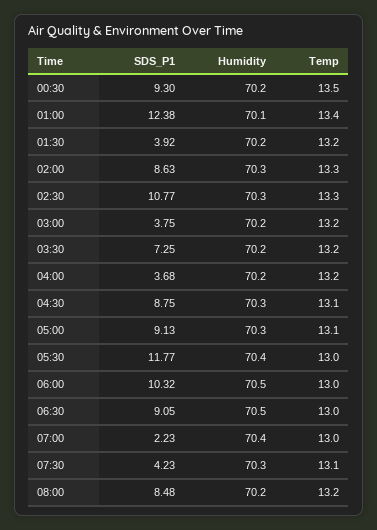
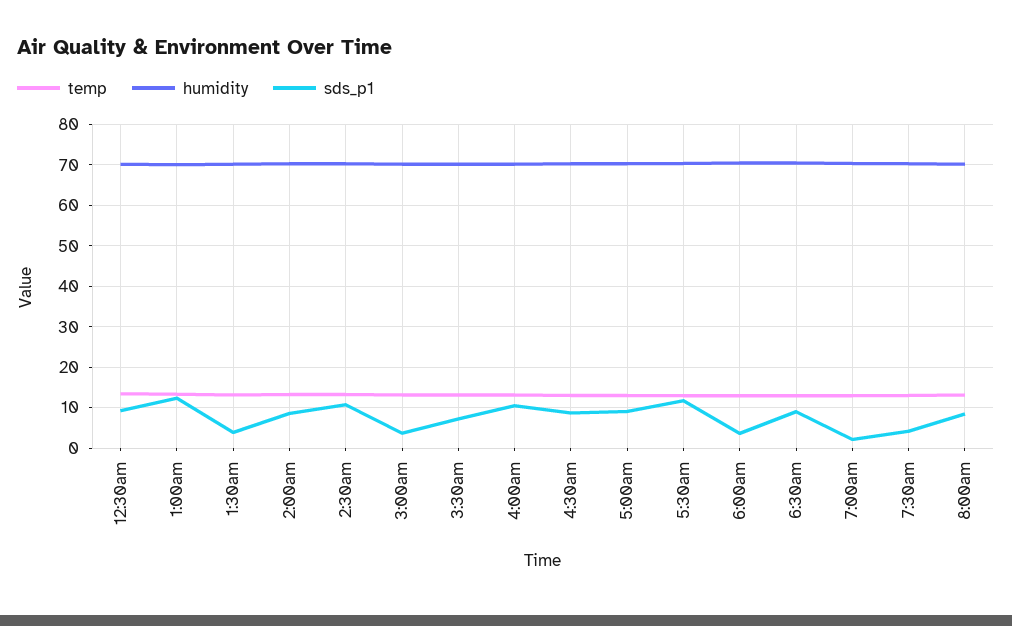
  {
    "SDS_P1": {
      "00:30": 9.3,
      "01:00": 12.38,
      "01:30": 3.92,
      "02:00": 8.63,
      "02:30": 10.77,
      "03:00": 3.75,
      "03:30": 7.25,
-     "04:00": 3.68,
+     "04:00": 10,
      "04:30": 8.75,
      "05:00": 9.13,
      "05:30": 11.77,
-     "06:00": 10.32,
+     "06:00": 4,
      "06:30": 9.05,
      "07:00": 2.23,
      "07:30": 4.23,
      "08:00": 8.48
    },
    "Humidity": {
      "00:30": 70.2,
      "01:00": 70.1,
      "01:30": 70.2,
      "02:00": 70.3,
      "02:30": 70.3,
      "03:00": 70.2,
      "03:30": 70.2,
      "04:00": 70.2,
      "04:30": 70.3,
      "05:00": 70.3,
      "05:30": 70.4,
      "06:00": 70.5,
      "06:30": 70.5,
      "07:00": 70.4,
      "07:30": 70.3,
      "08:00": 70.2
    },
    "Temp": {
      "00:30": 13.5,
      "01:00": 13.4,
      "01:30": 13.2,
      "02:00": 13.3,
      "02:30": 13.3,
      "03:00": 13.2,
      "03:30": 13.2,
      "04:00": 13.2,
      "04:30": 13.1,
      "05:00": 13.1,
      "05:30": 13,
      "06:00": 13,
      "06:30": 13,
      "07:00": 13,
      "07:30": 13.1,
      "08:00": 13.2
    }
  }

